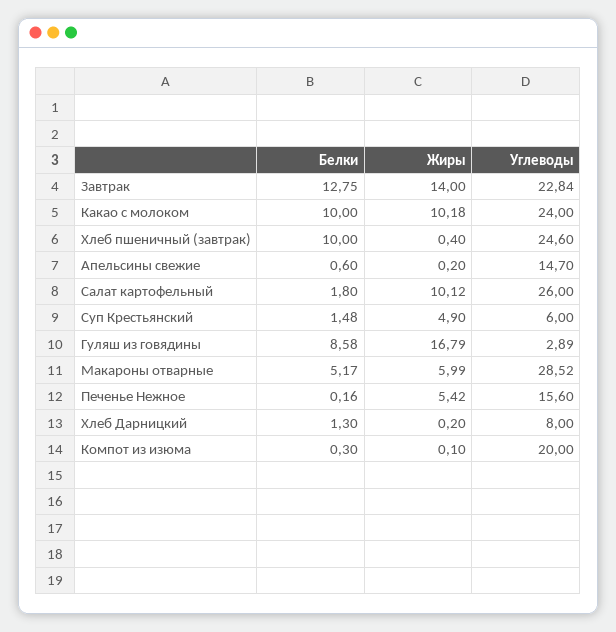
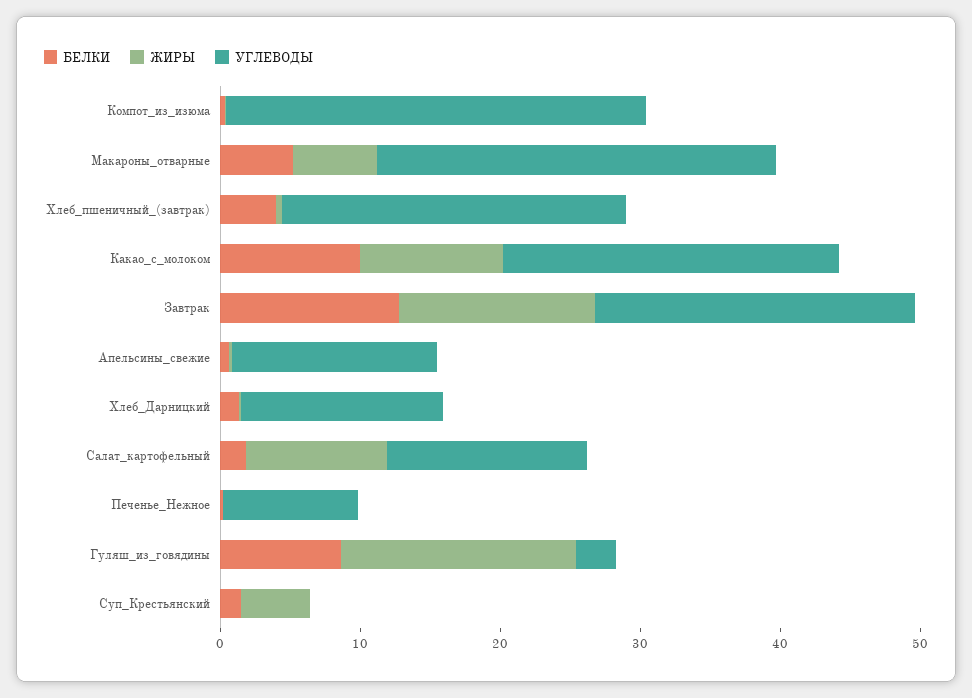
  {
    "Белки": {
      "Завтрак": 12.75,
      "Какао с молоком": 10,
-     "Хлеб пшеничный (завтрак)": 10,
+     "Хлеб пшеничный (завтрак)": 4,
      "Апельсины свежие": 0.6,
      "Салат картофельный": 1.8,
      "Суп Крестьянский": 1.48,
      "Гуляш из говядины": 8.58,
      "Макароны отварные": 5.17,
      "Печенье Нежное": 0.16,
      "Хлеб Дарницкий": 1.3,
      "Компот из изюма": 0.3
    },
    "Жиры": {
      "Завтрак": 14,
      "Какао с молоком": 10.18,
      "Хлеб пшеничный (завтрак)": 0.4,
      "Апельсины свежие": 0.2,
      "Салат картофельный": 10.12,
      "Суп Крестьянский": 4.9,
      "Гуляш из говядины": 16.79,
      "Макароны отварные": 5.99,
-     "Печенье Нежное": 5.42,
+     "Печенье Нежное": 0,
      "Хлеб Дарницкий": 0.2,
      "Компот из изюма": 0.1
    },
    "Углеводы": {
      "Завтрак": 22.84,
      "Какао с молоком": 24,
      "Хлеб пшеничный (завтрак)": 24.6,
      "Апельсины свежие": 14.7,
-     "Салат картофельный": 26,
+     "Салат картофельный": 14,
-     "Суп Крестьянский": 6,
+     "Суп Крестьянский": 0,
      "Гуляш из говядины": 2.89,
      "Макароны отварные": 28.52,
-     "Печенье Нежное": 15.6,
+     "Печенье Нежное": 10,
-     "Хлеб Дарницкий": 8,
+     "Хлеб Дарницкий": 14,
-     "Компот из изюма": 20
+     "Компот из изюма": 30
    }
  }

